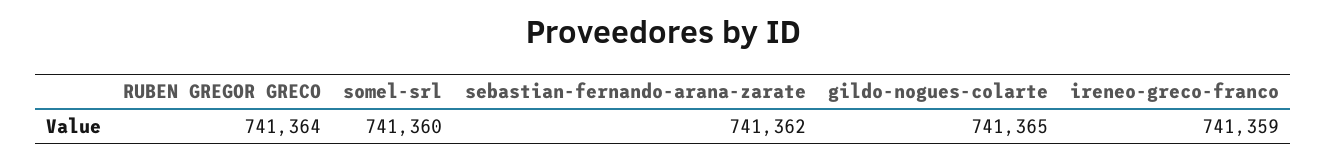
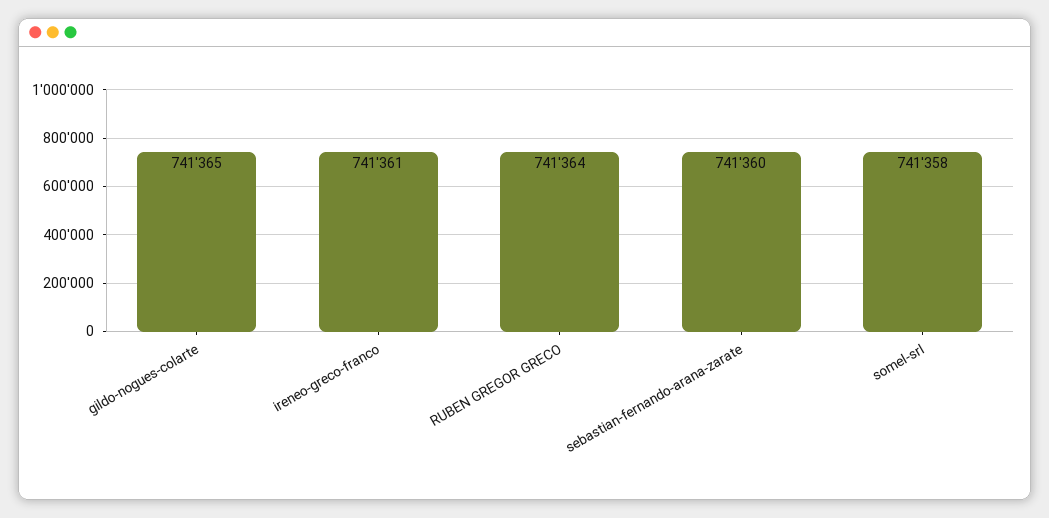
  {
    "RUBEN GREGOR GRECO": 741364,
-   "somel-srl": 741360,
+   "somel-srl": 741358,
-   "sebastian-fernando-arana-zarate": 741362,
+   "sebastian-fernando-arana-zarate": 741360,
    "gildo-nogues-colarte": 741365,
-   "ireneo-greco-franco": 741359
+   "ireneo-greco-franco": 741361
  }

